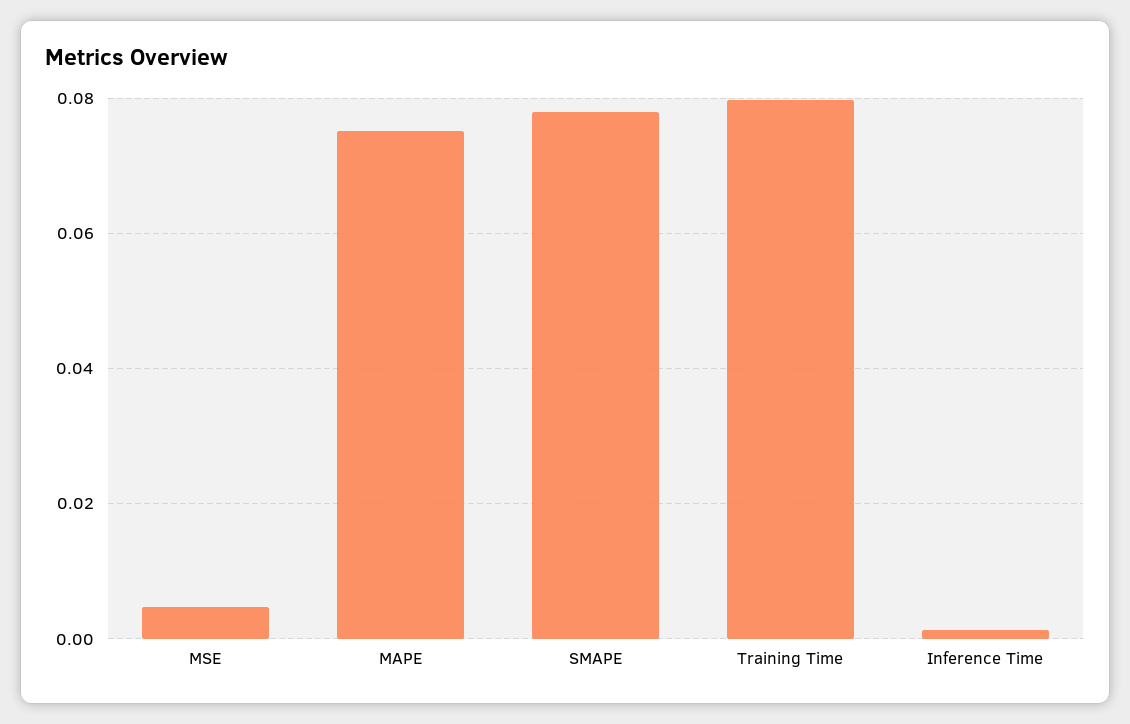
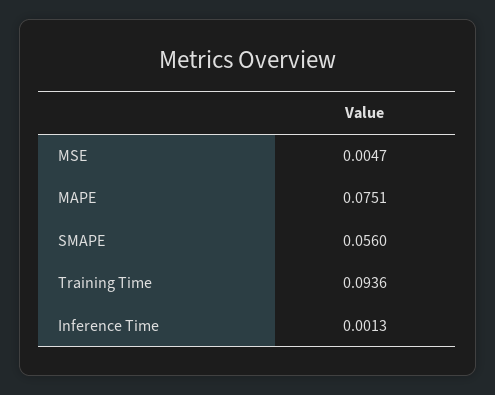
  {
    "MSE": 0.0047,
    "MAPE": 0.0751,
-   "SMAPE": 0.078,
+   "SMAPE": 0.056,
-   "Training Time": 0.08,
+   "Training Time": 0.0936,
    "Inference Time": 0.0013
  }

